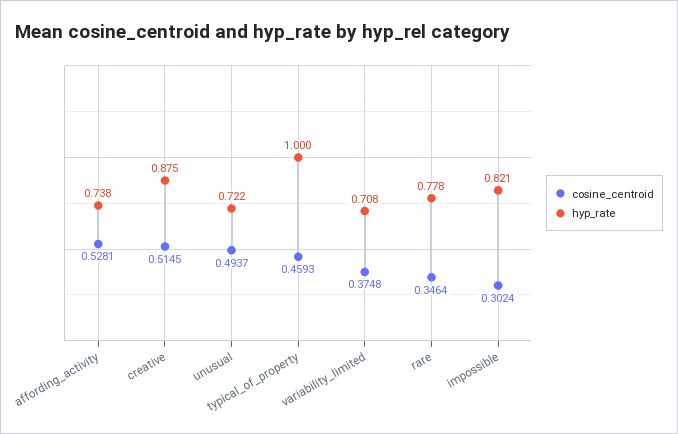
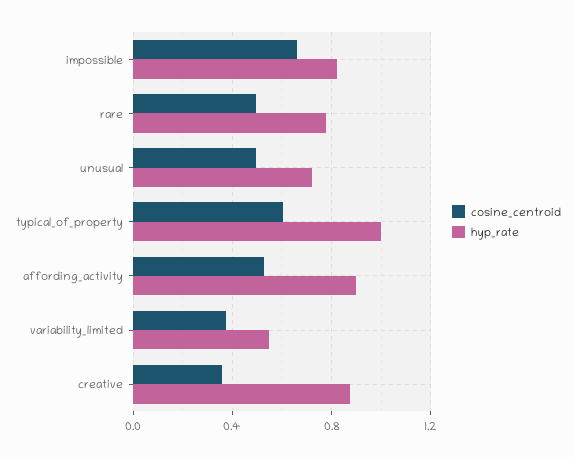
  {
    "cosine_centroid": {
      "affording_activity": 0.5281,
-     "creative": 0.5145,
+     "creative": 0.35,
      "unusual": 0.4937,
-     "typical_of_property": 0.4593,
+     "typical_of_property": 0.6,
      "variability_limited": 0.3748,
-     "rare": 0.3464,
+     "rare": 0.5,
-     "impossible": 0.3024
+     "impossible": 0.65
    },
    "hyp_rate": {
-     "affording_activity": 0.738,
+     "affording_activity": 0.9,
      "creative": 0.875,
      "unusual": 0.722,
      "typical_of_property": 1,
-     "variability_limited": 0.708,
+     "variability_limited": 0.55,
      "rare": 0.778,
      "impossible": 0.821
    }
  }

